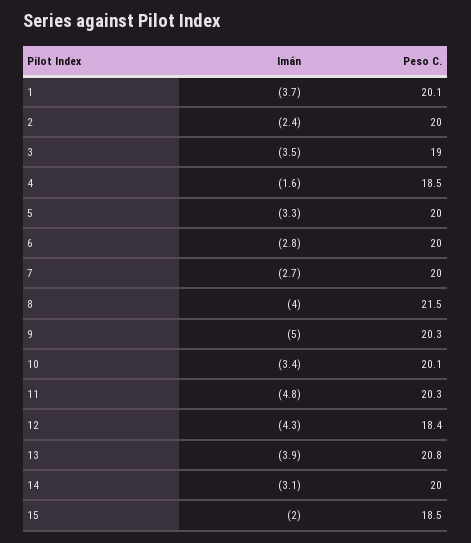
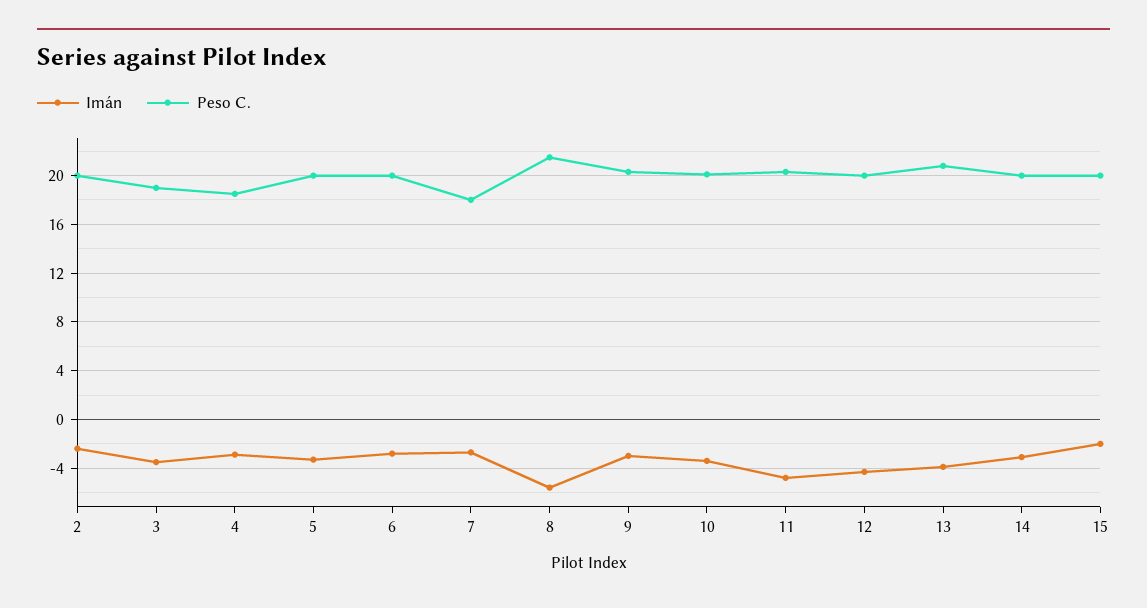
  {
    "Imán": {
-     "1": -3.7,
      "2": -2.4,
      "3": -3.5,
-     "4": -1.6,
+     "4": -3,
      "5": -3.3,
      "6": -2.8,
      "7": -2.7,
-     "8": -4,
+     "8": -5.5,
-     "9": -5,
+     "9": -3,
      "10": -3.4,
      "11": -4.8,
      "12": -4.3,
      "13": -3.9,
      "14": -3.1,
      "15": -2
    },
    "Peso C.": {
-     "1": 20.1,
      "2": 20,
      "3": 19,
      "4": 18.5,
      "5": 20,
      "6": 20,
-     "7": 20,
+     "7": 18,
      "8": 21.5,
      "9": 20.3,
      "10": 20.1,
      "11": 20.3,
-     "12": 18.4,
+     "12": 20,
      "13": 20.8,
      "14": 20,
-     "15": 18.5
+     "15": 20
    }
  }

